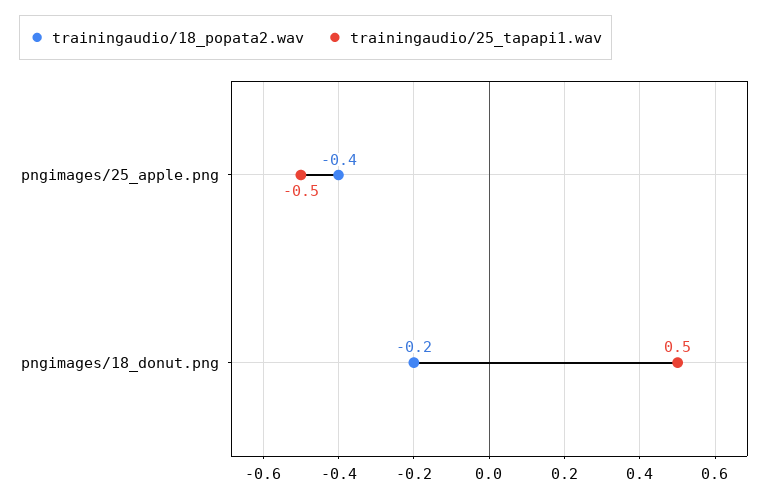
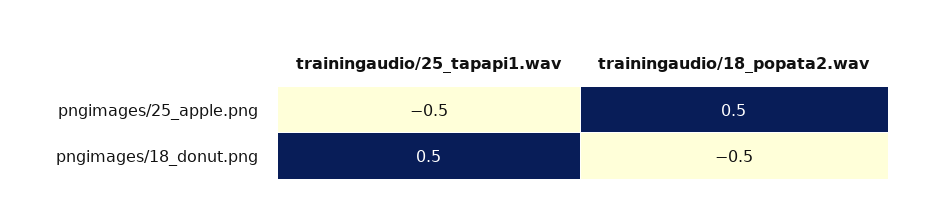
  {
    "trainingaudio/18_popata2.wav": {
-     "pngimages/25_apple.png": -0.4,
+     "pngimages/25_apple.png": 0.5,
-     "pngimages/18_donut.png": -0.2
+     "pngimages/18_donut.png": -0.5
    },
    "trainingaudio/25_tapapi1.wav": {
      "pngimages/25_apple.png": -0.5,
      "pngimages/18_donut.png": 0.5
    }
  }

